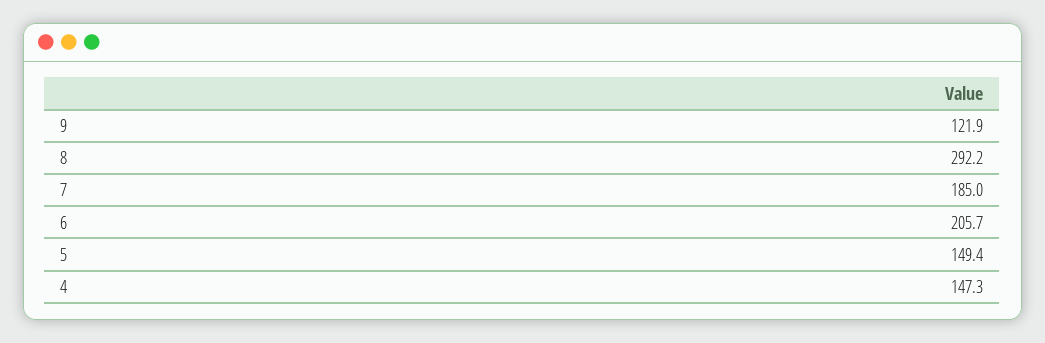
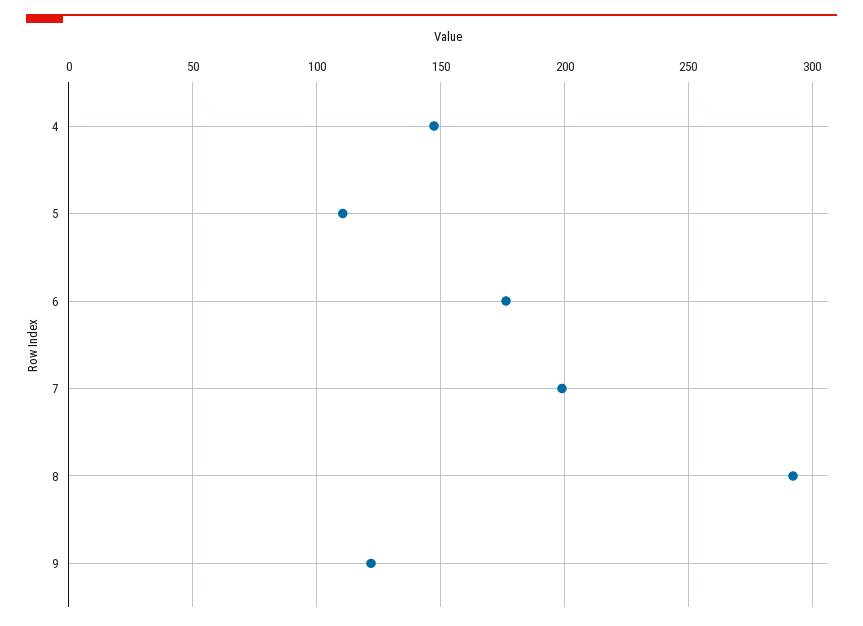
  {
    "9": 121.9,
    "8": 292.2,
-   "7": 185,
+   "7": 200,
-   "6": 205.7,
+   "6": 175,
-   "5": 149.4,
+   "5": 110,
    "4": 147.3
  }

